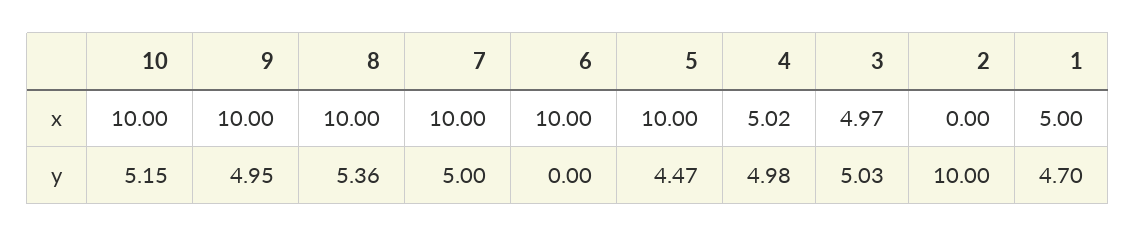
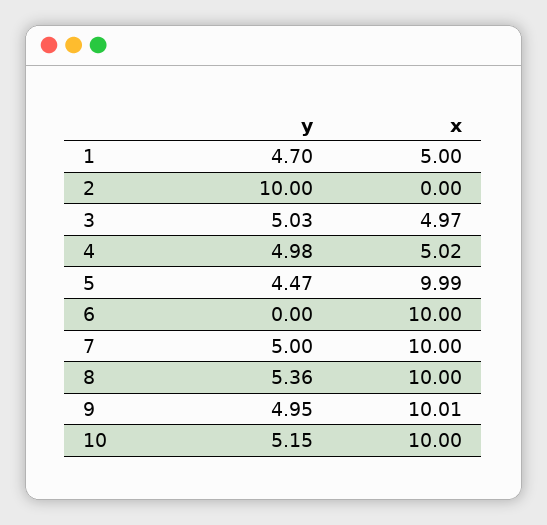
  {
    "10": {
      "x": 10,
      "y": 5.15
    },
    "9": {
-     "x": 10,
+     "x": 10.01,
      "y": 4.95
    },
    "8": {
      "x": 10,
      "y": 5.36
    },
    "7": {
      "x": 10,
      "y": 5
    },
    "6": {
      "x": 10,
      "y": 0
    },
    "5": {
-     "x": 10,
+     "x": 9.99,
      "y": 4.47
    },
    "4": {
      "x": 5.02,
      "y": 4.98
    },
    "3": {
      "x": 4.97,
      "y": 5.03
    },
    "2": {
      "x": 0,
      "y": 10
    },
    "1": {
      "x": 5,
      "y": 4.7
    }
  }

